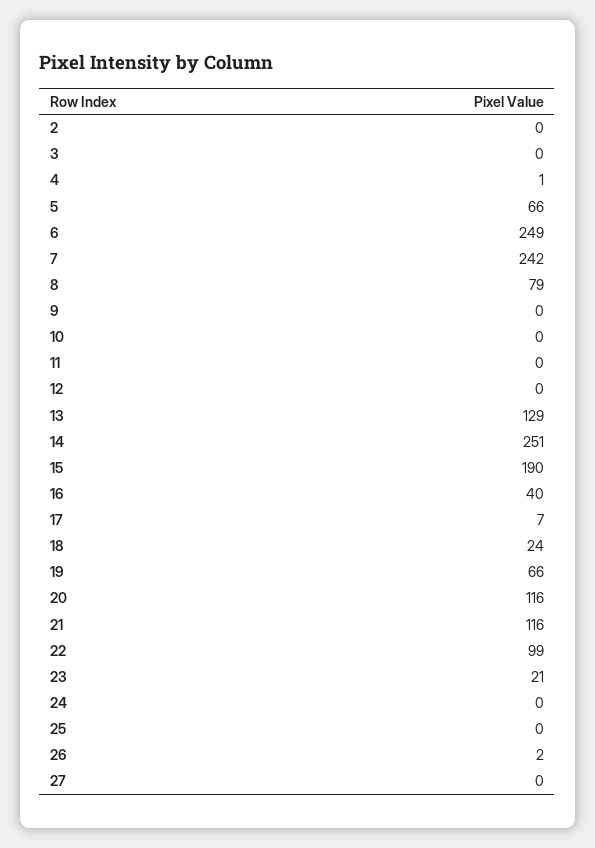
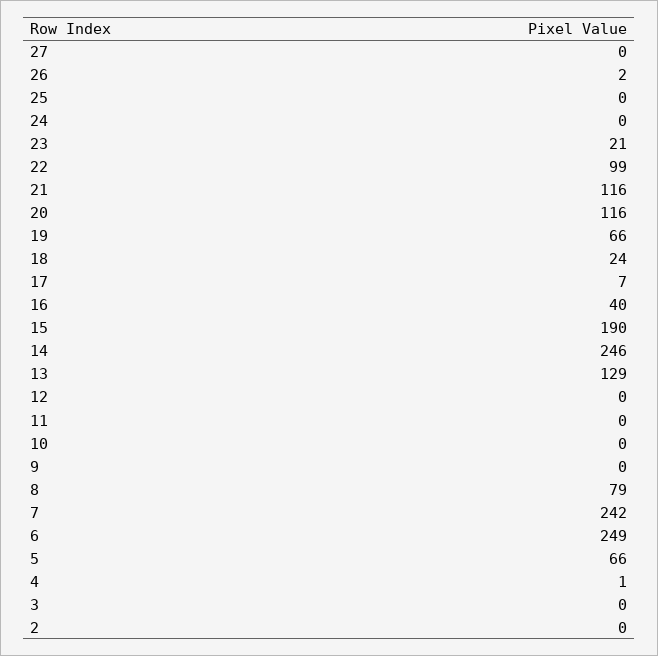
  {
    "2": 0,
    "3": 0,
    "4": 1,
    "5": 66,
    "6": 249,
    "7": 242,
    "8": 79,
    "9": 0,
    "10": 0,
    "11": 0,
    "12": 0,
    "13": 129,
-   "14": 251,
+   "14": 246,
    "15": 190,
    "16": 40,
    "17": 7,
    "18": 24,
    "19": 66,
    "20": 116,
    "21": 116,
    "22": 99,
    "23": 21,
    "24": 0,
    "25": 0,
    "26": 2,
    "27": 0
  }

